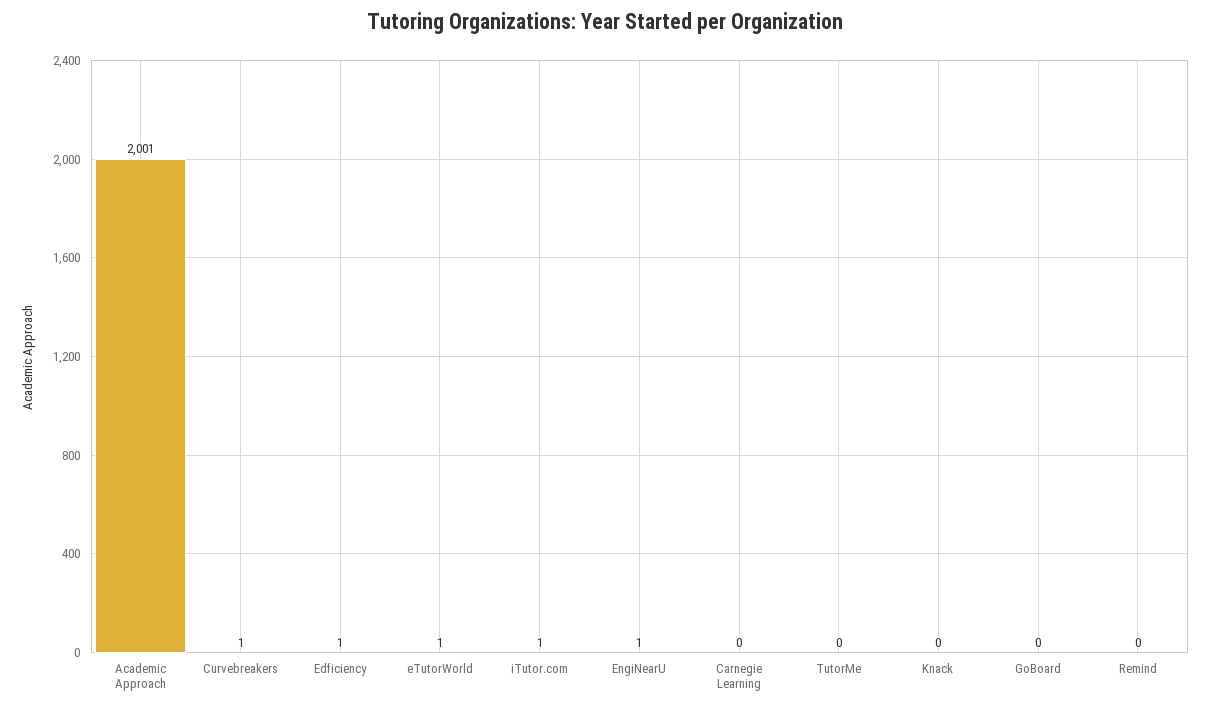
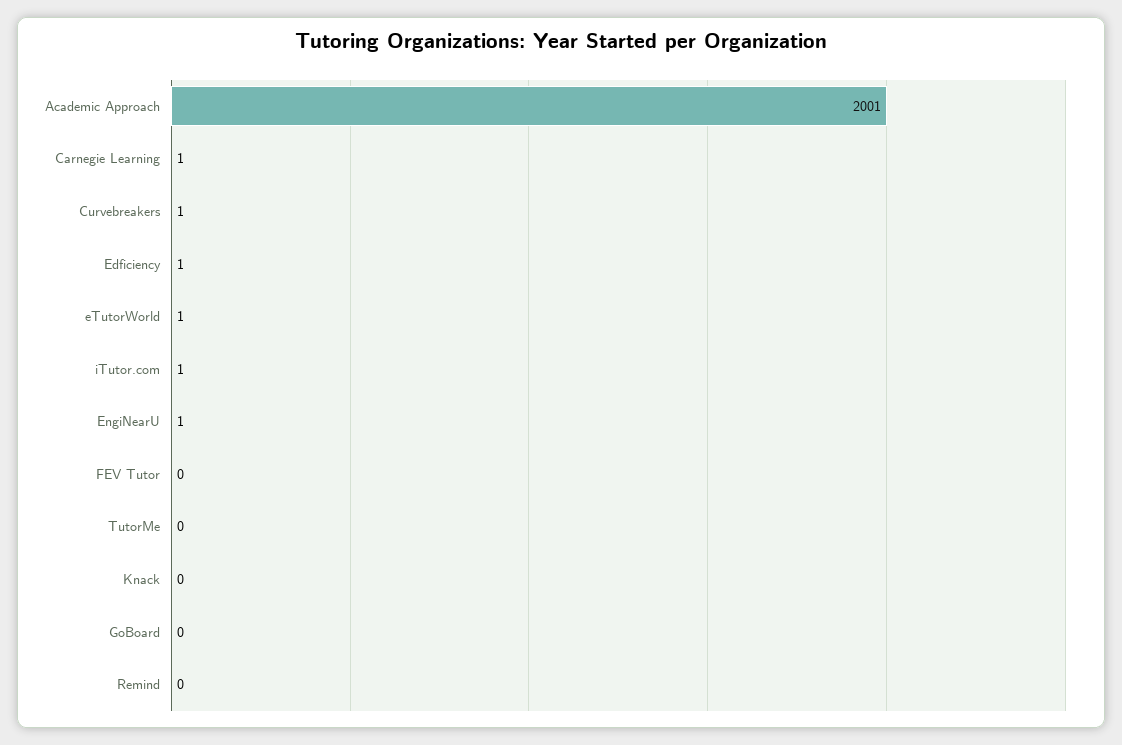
  {
    "Academic Approach": 2001,
    "Curvebreakers": 1,
    "Edficiency": 1,
    "eTutorWorld": 1,
    "iTutor.com": 1,
    "EngiNearU": 1,
-   "Carnegie Learning": 0,
+   "Carnegie Learning": 1,
    "TutorMe": 0,
    "Knack": 0,
    "GoBoard": 0,
-   "Remind": 0
+   "Remind": 0,
+   "FEV Tutor": 0
  }

